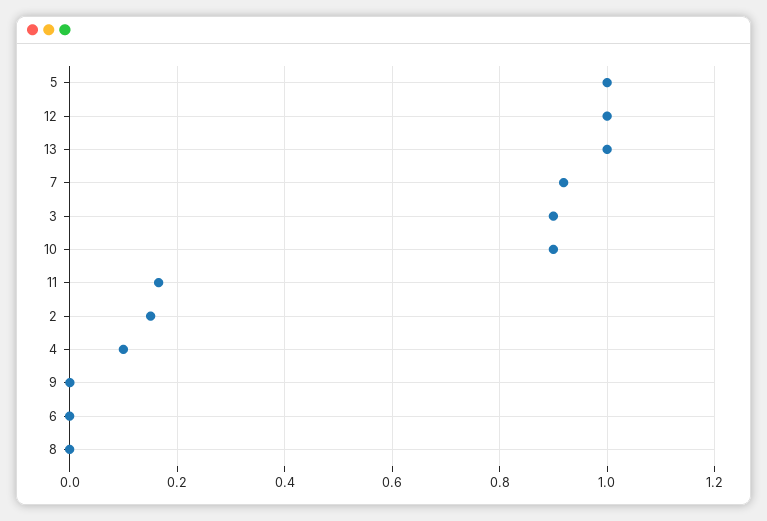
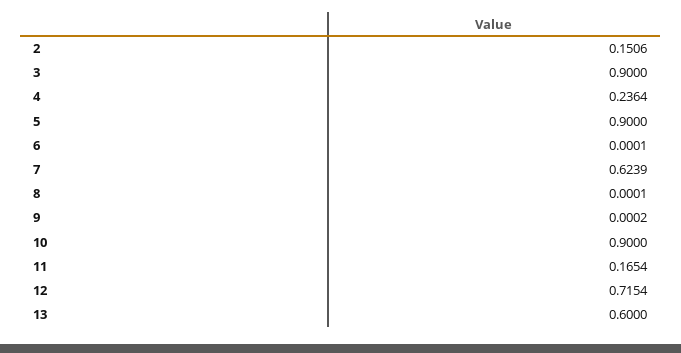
  {
-   "5": 1,
+   "5": 0.9,
-   "12": 1,
+   "12": 0.7154,
-   "13": 1,
+   "13": 0.6,
-   "7": 0.92,
+   "7": 0.6239,
    "3": 0.9,
    "10": 0.9,
    "11": 0.1654,
    "2": 0.1506,
-   "4": 0.1,
+   "4": 0.2364,
    "9": 0.0002,
    "6": 0.0001,
    "8": 0.0001
  }

